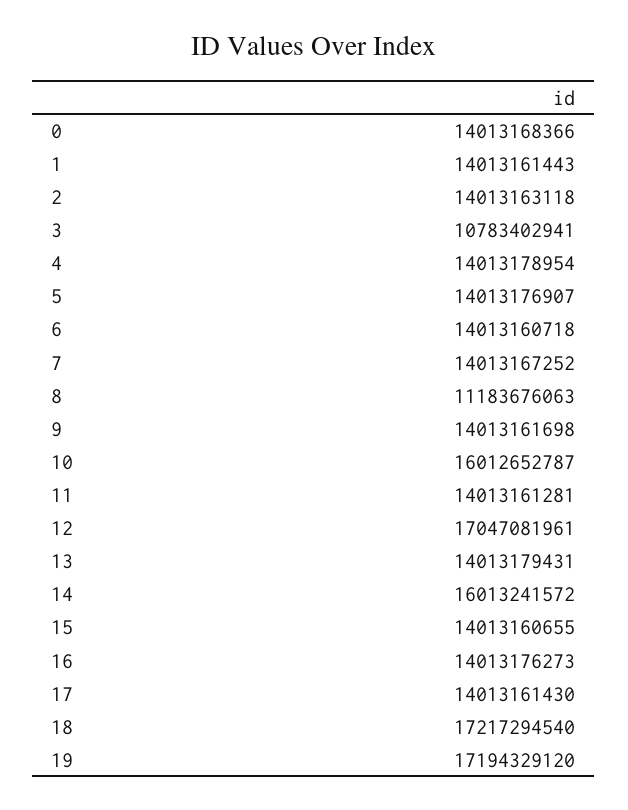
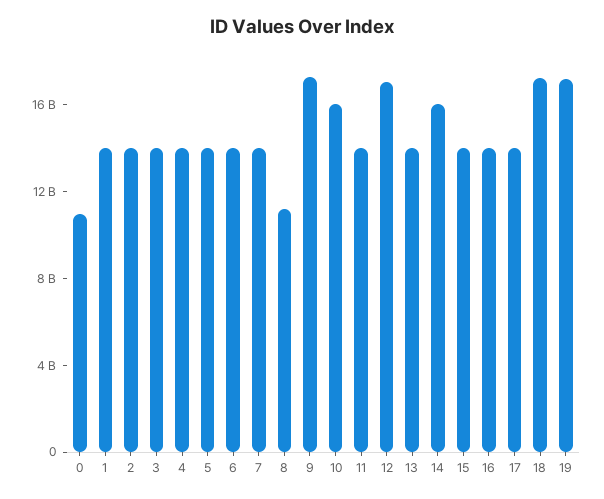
  {
-   "0": 14013168366,
+   "0": 11000000000,
    "1": 14013161443,
    "2": 14013163118,
-   "3": 10783402941,
+   "3": 14000000000,
    "4": 14013178954,
    "5": 14013176907,
    "6": 14013160718,
    "7": 14013167252,
    "8": 11183676063,
-   "9": 14013161698,
+   "9": 17000000000,
    "10": 16012652787,
    "11": 14013161281,
    "12": 17047081961,
    "13": 14013179431,
    "14": 16013241572,
    "15": 14013160655,
    "16": 14013176273,
    "17": 14013161430,
    "18": 17217294540,
    "19": 17194329120
  }

